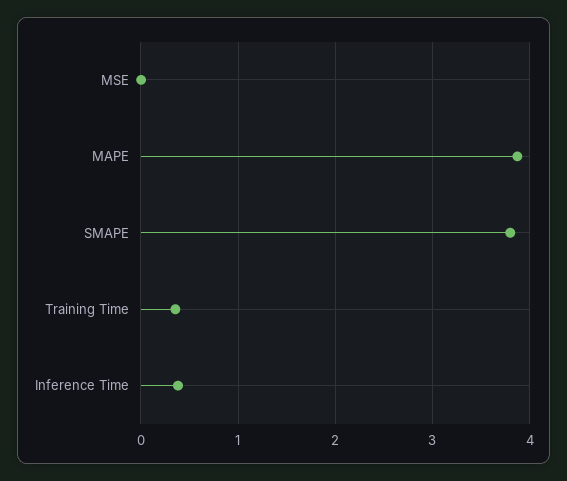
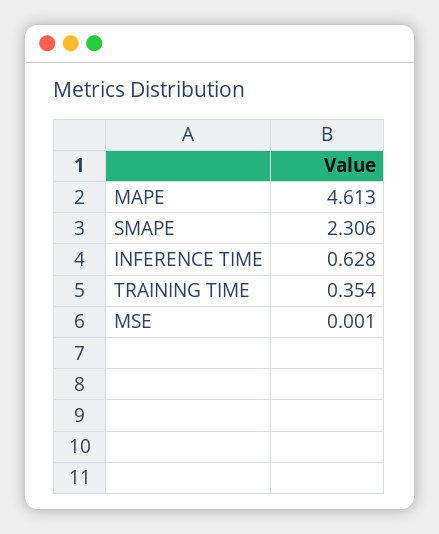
  {
    "MSE": 0.001,
-   "MAPE": 3.9,
+   "MAPE": 4.613,
-   "SMAPE": 3.8,
+   "SMAPE": 2.306,
    "Training Time": 0.354,
-   "Inference Time": 0.4
+   "Inference Time": 0.628
  }

